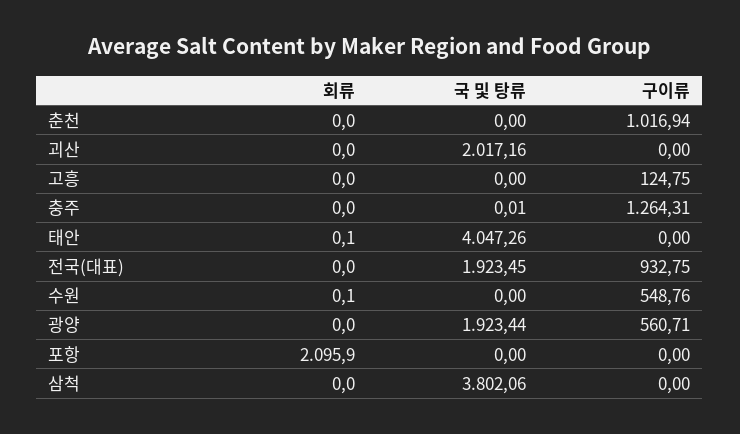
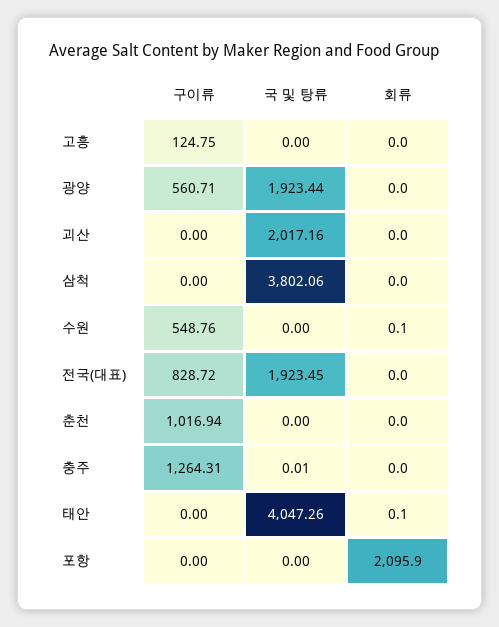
  {
    "회류": {
      "춘천": 0,
      "괴산": 0,
      "고흥": 0,
      "충주": 0,
      "태안": 0.1,
      "전국(대표)": 0,
      "수원": 0.1,
      "광양": 0,
      "포항": 2095.9,
      "삼척": 0
    },
    "국 및 탕류": {
      "춘천": 0,
      "괴산": 2017.16,
      "고흥": 0,
      "충주": 0.01,
      "태안": 4047.26,
      "전국(대표)": 1923.45,
      "수원": 0,
      "광양": 1923.44,
      "포항": 0,
      "삼척": 3802.06
    },
    "구이류": {
      "춘천": 1016.94,
      "괴산": 0,
      "고흥": 124.75,
      "충주": 1264.31,
      "태안": 0,
-     "전국(대표)": 932.75,
+     "전국(대표)": 828.72,
      "수원": 548.76,
      "광양": 560.71,
      "포항": 0,
      "삼척": 0
    }
  }

